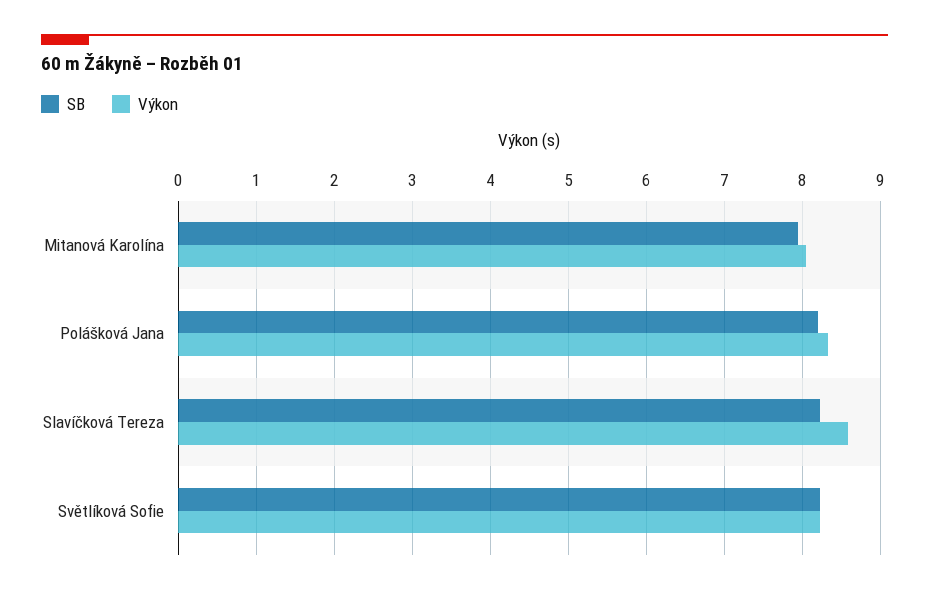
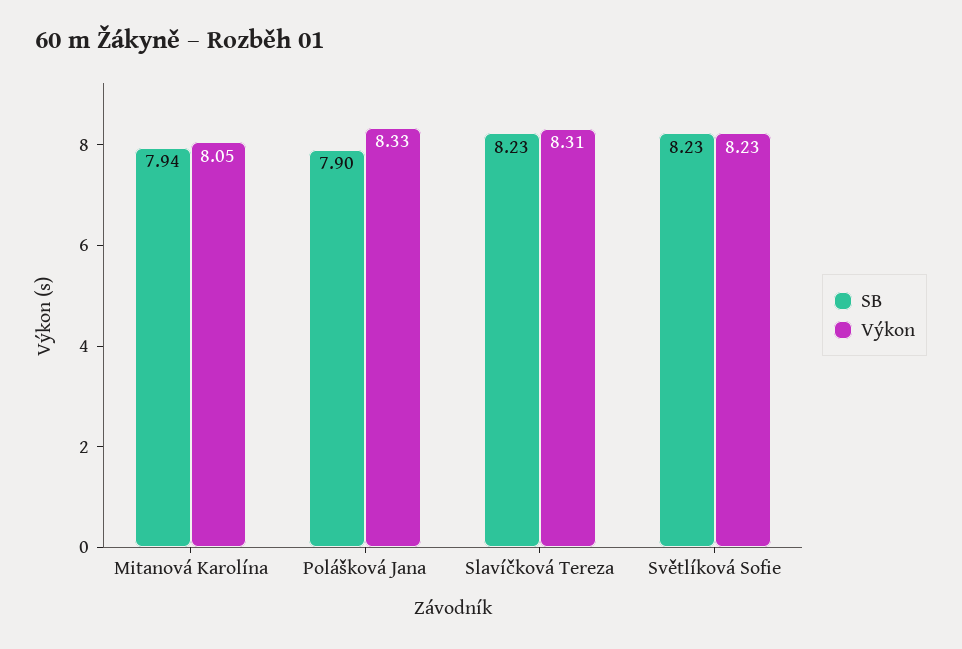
  {
    "SB": {
      "Mitanová Karolína": 7.94,
-     "Polášková Jana": 8.2,
+     "Polášková Jana": 7.9,
      "Slavíčková Tereza": 8.23,
      "Světlíková Sofie": 8.23
    },
    "Výkon": {
      "Mitanová Karolína": 8.05,
      "Polášková Jana": 8.33,
-     "Slavíčková Tereza": 8.6,
+     "Slavíčková Tereza": 8.31,
      "Světlíková Sofie": 8.23
    }
  }

